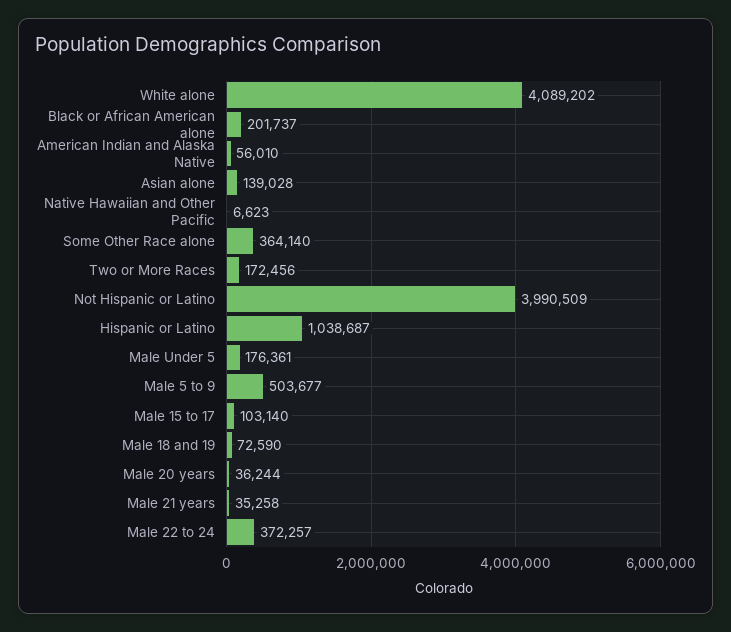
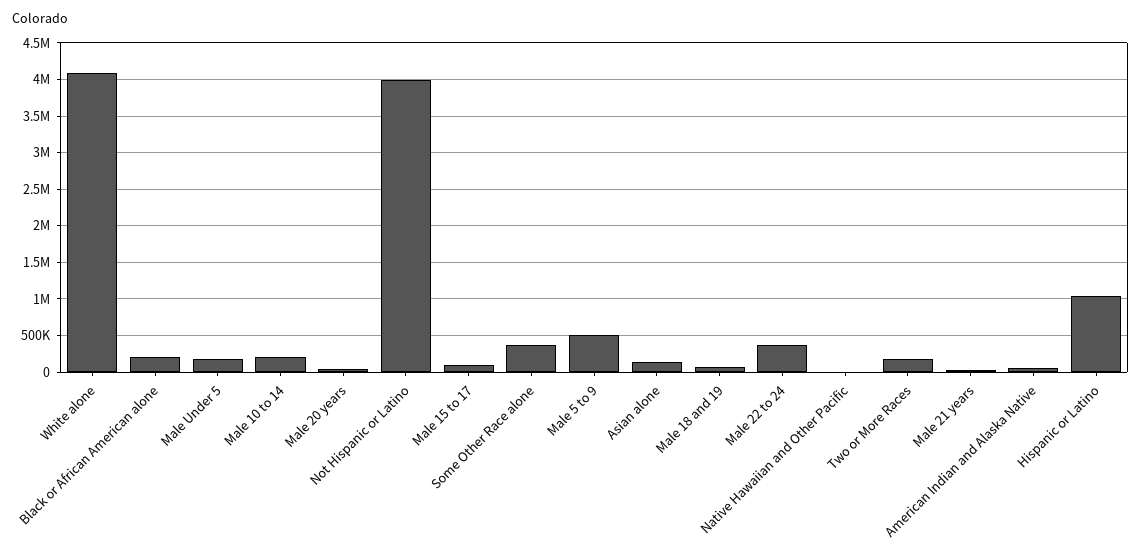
  {
    "White alone": 4089202,
    "Black or African American alone": 201737,
    "American Indian and Alaska Native": 56010,
    "Asian alone": 139028,
    "Native Hawaiian and Other Pacific": 6623,
    "Some Other Race alone": 364140,
    "Two or More Races": 172456,
    "Not Hispanic or Latino": 3990509,
    "Hispanic or Latino": 1038687,
    "Male Under 5": 176361,
    "Male 5 to 9": 503677,
    "Male 15 to 17": 103140,
    "Male 18 and 19": 72590,
    "Male 20 years": 36244,
    "Male 21 years": 35258,
-   "Male 22 to 24": 372257
+   "Male 22 to 24": 372257,
+   "Male 10 to 14": 200000
  }

